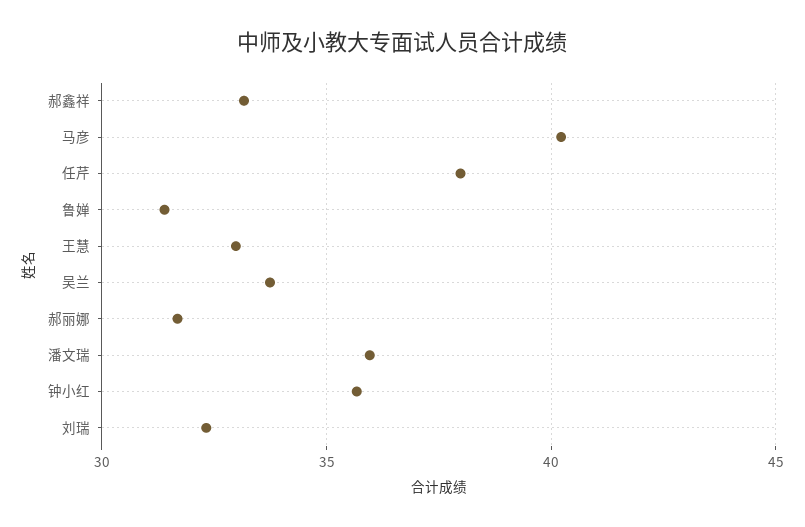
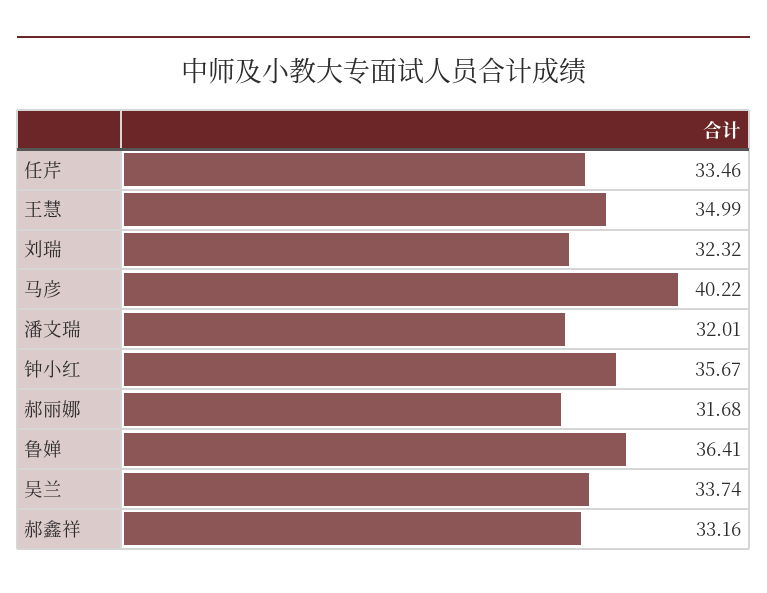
  {
    "郝鑫祥": 33.16,
    "马彦": 40.22,
-   "任芹": 38,
+   "任芹": 33.46,
-   "鲁婵": 31.5,
+   "鲁婵": 36.41,
-   "王慧": 33,
+   "王慧": 34.99,
    "吴兰": 33.74,
    "郝丽娜": 31.68,
-   "潘文瑞": 36,
+   "潘文瑞": 32.01,
    "钟小红": 35.67,
    "刘瑞": 32.32
  }

